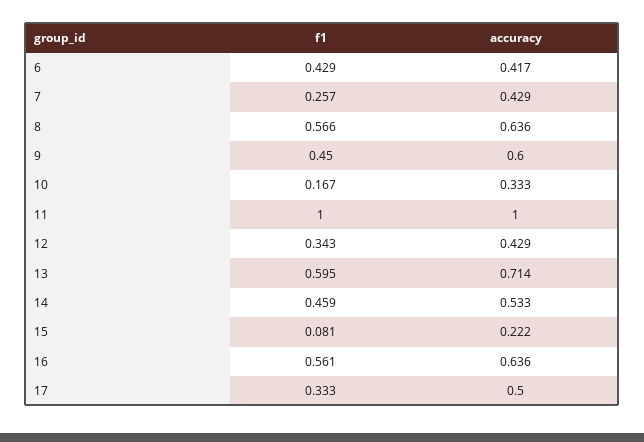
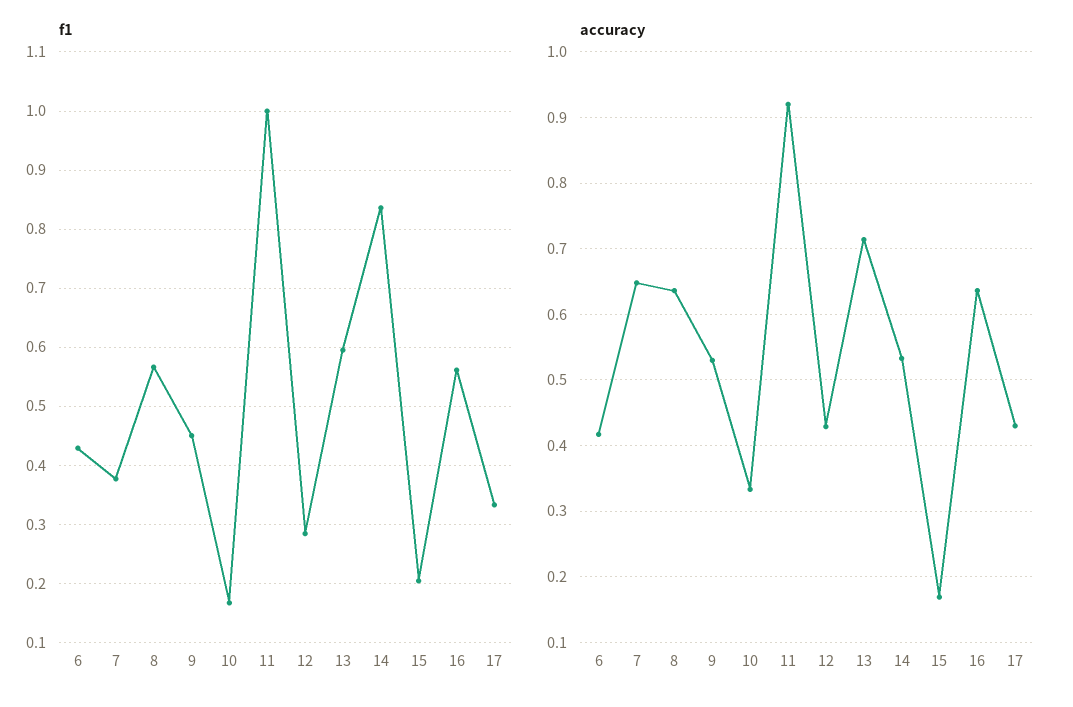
  {
    "f1": {
      "6": 0.429,
-     "7": 0.257,
+     "7": 0.38,
      "8": 0.566,
      "9": 0.45,
      "10": 0.167,
      "11": 1,
-     "12": 0.343,
+     "12": 0.28,
      "13": 0.595,
-     "14": 0.459,
+     "14": 0.84,
-     "15": 0.081,
+     "15": 0.2,
      "16": 0.561,
      "17": 0.333
    },
    "accuracy": {
      "6": 0.417,
-     "7": 0.429,
+     "7": 0.65,
      "8": 0.636,
-     "9": 0.6,
+     "9": 0.53,
      "10": 0.333,
-     "11": 1,
+     "11": 0.92,
      "12": 0.429,
      "13": 0.714,
      "14": 0.533,
-     "15": 0.222,
+     "15": 0.17,
      "16": 0.636,
-     "17": 0.5
+     "17": 0.43
    }
  }

